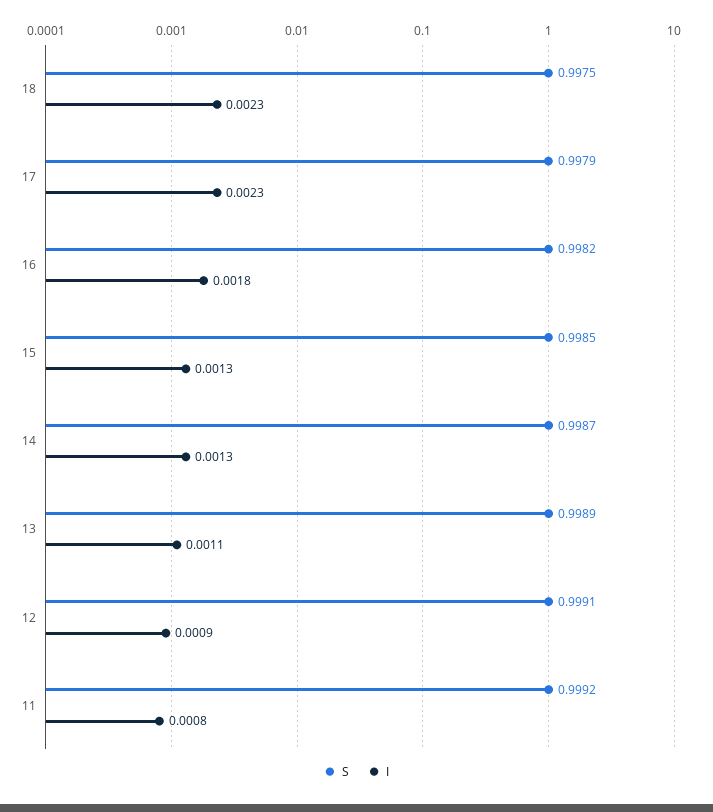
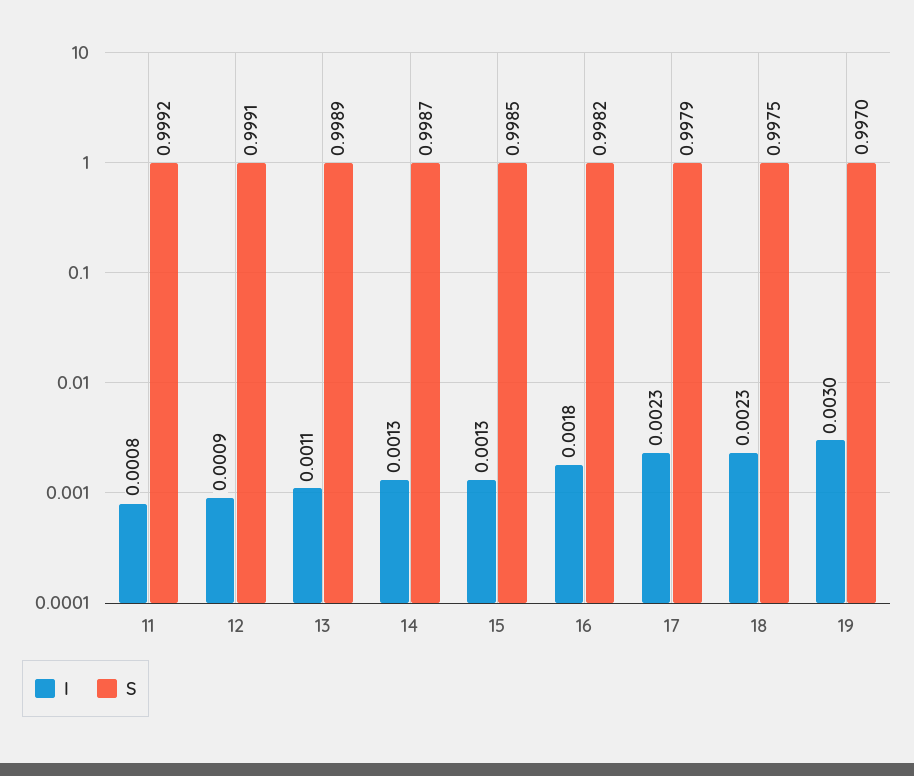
  {
    "S": {
      "18": 0.9975,
      "17": 0.9979,
      "16": 0.9982,
      "15": 0.9985,
      "14": 0.9987,
      "13": 0.9989,
      "12": 0.9991,
-     "11": 0.9992
+     "11": 0.9992,
+     "19": 0.997
    },
    "I": {
      "18": 0.0023,
      "17": 0.0023,
      "16": 0.0018,
      "15": 0.0013,
      "14": 0.0013,
      "13": 0.0011,
      "12": 0.0009,
-     "11": 0.0008
+     "11": 0.0008,
+     "19": 0.003
    }
  }

